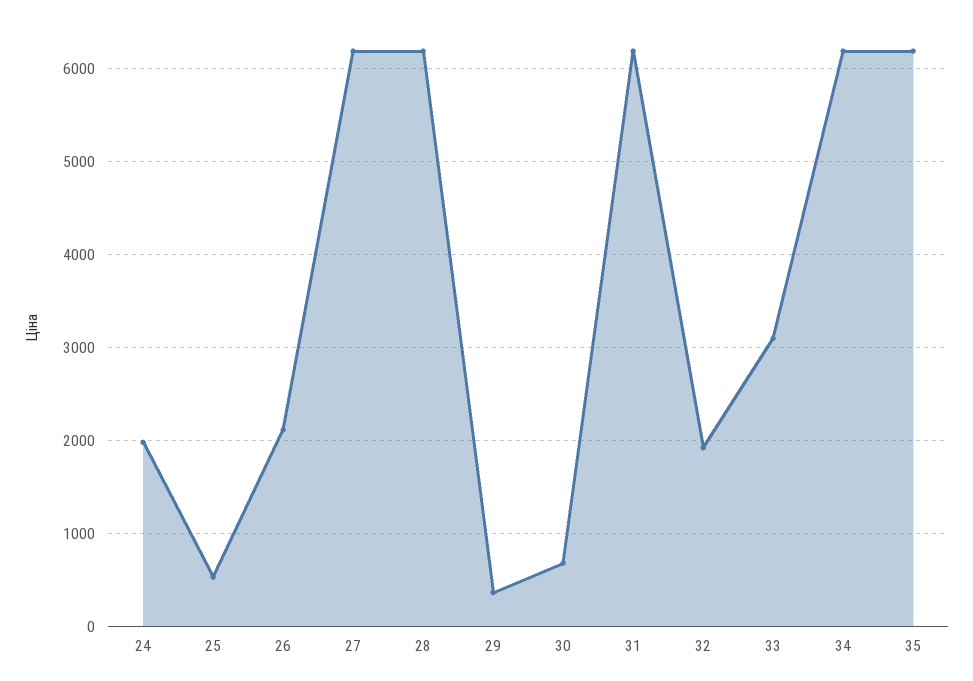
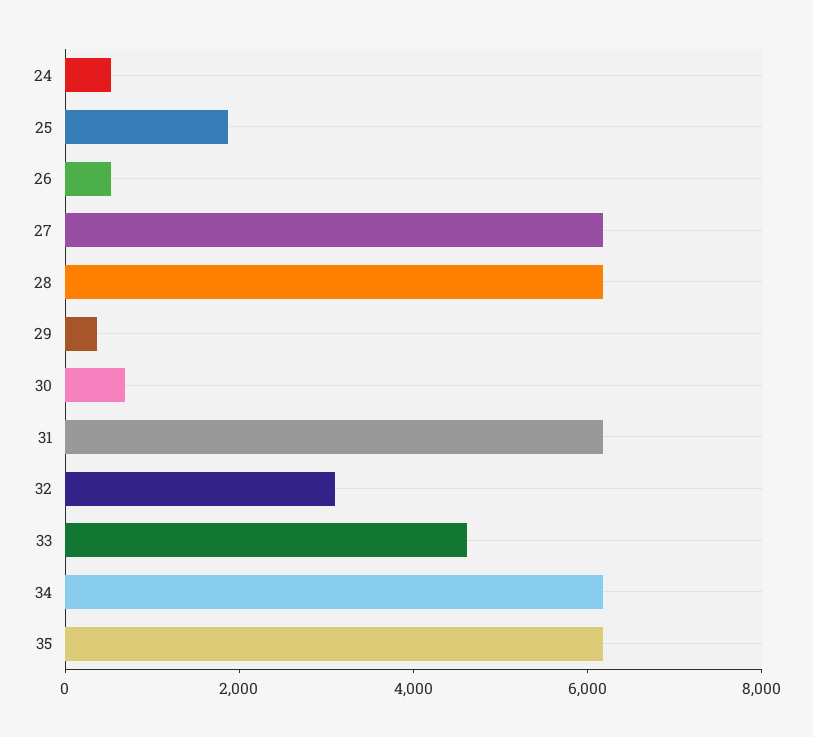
  {
-   "24": 2000,
+   "24": 500,
-   "25": 500,
+   "25": 2000,
-   "26": 2100,
+   "26": 500,
    "27": 6200,
    "28": 6200,
    "29": 400,
    "30": 700,
    "31": 6200,
-   "32": 1900,
+   "32": 3000,
-   "33": 3100,
+   "33": 4500,
    "34": 6200,
    "35": 6200
  }

